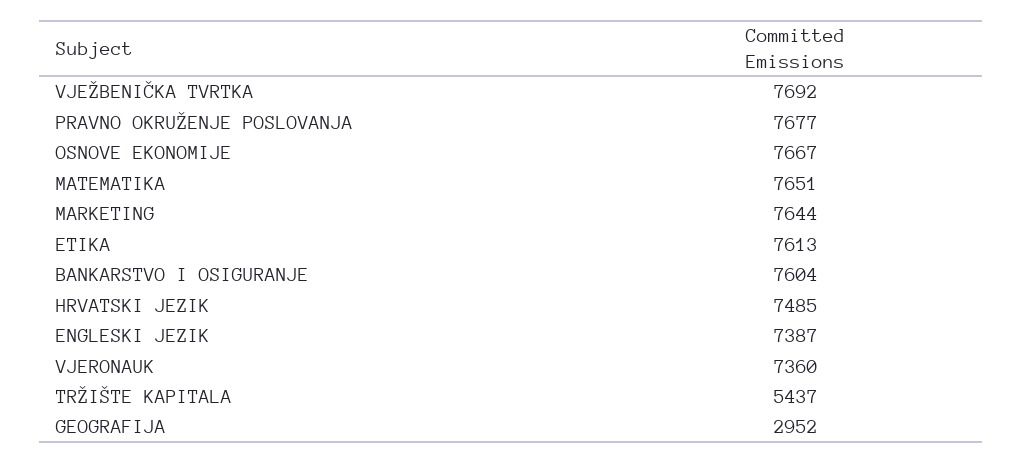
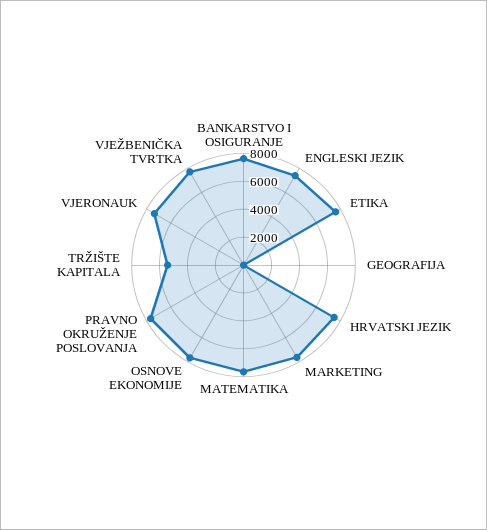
  {
    "VJEŽBENIČKA TVRTKA": 7692,
    "PRAVNO OKRUŽENJE POSLOVANJA": 7677,
    "OSNOVE EKONOMIJE": 7667,
    "MATEMATIKA": 7651,
    "MARKETING": 7644,
    "ETIKA": 7613,
    "BANKARSTVO I OSIGURANJE": 7604,
    "HRVATSKI JEZIK": 7485,
    "ENGLESKI JEZIK": 7387,
    "VJERONAUK": 7360,
    "TRŽIŠTE KAPITALA": 5437,
-   "GEOGRAFIJA": 2952
+   "GEOGRAFIJA": 0
  }

